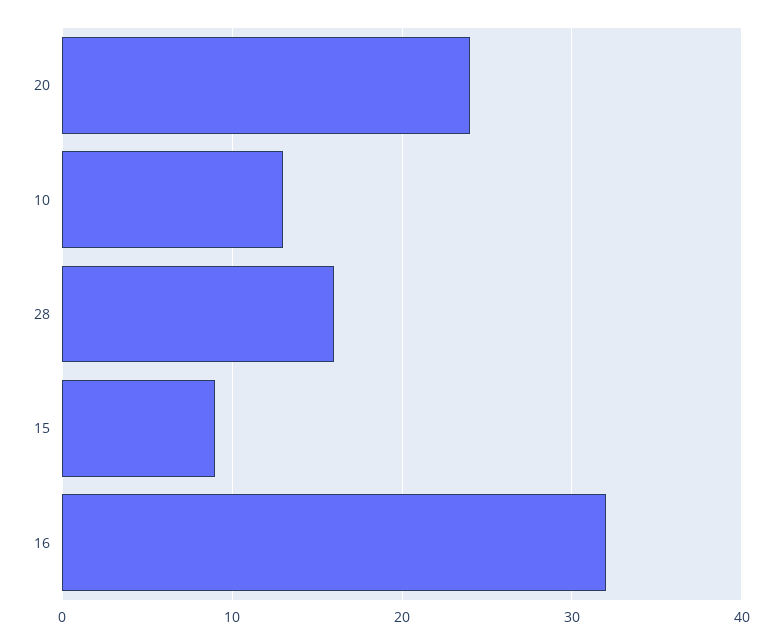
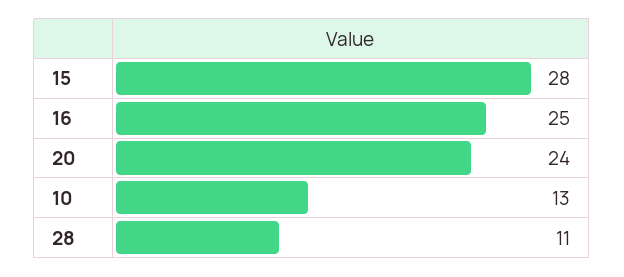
  {
    "20": 24,
    "10": 13,
-   "28": 16,
+   "28": 11,
-   "15": 9,
+   "15": 28,
-   "16": 32
+   "16": 25
  }

